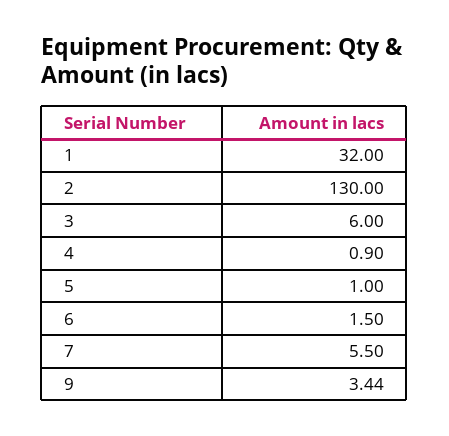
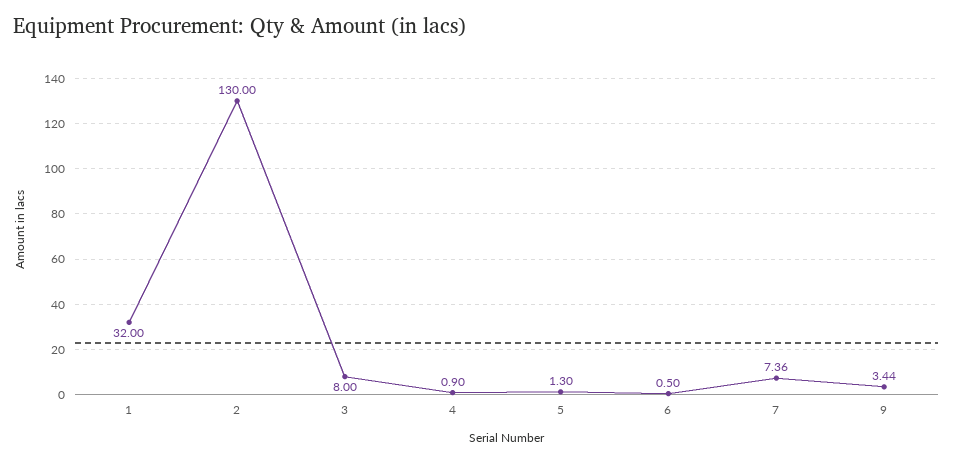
  {
    "1": 32,
    "2": 130,
-   "3": 6,
+   "3": 8,
    "4": 0.9,
-   "5": 1,
+   "5": 1.3,
-   "6": 1.5,
+   "6": 0.5,
-   "7": 5.5,
+   "7": 7.36,
    "9": 3.44
  }

